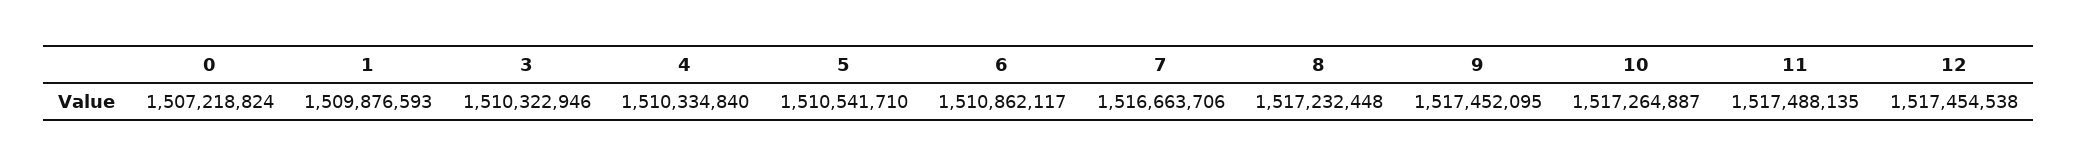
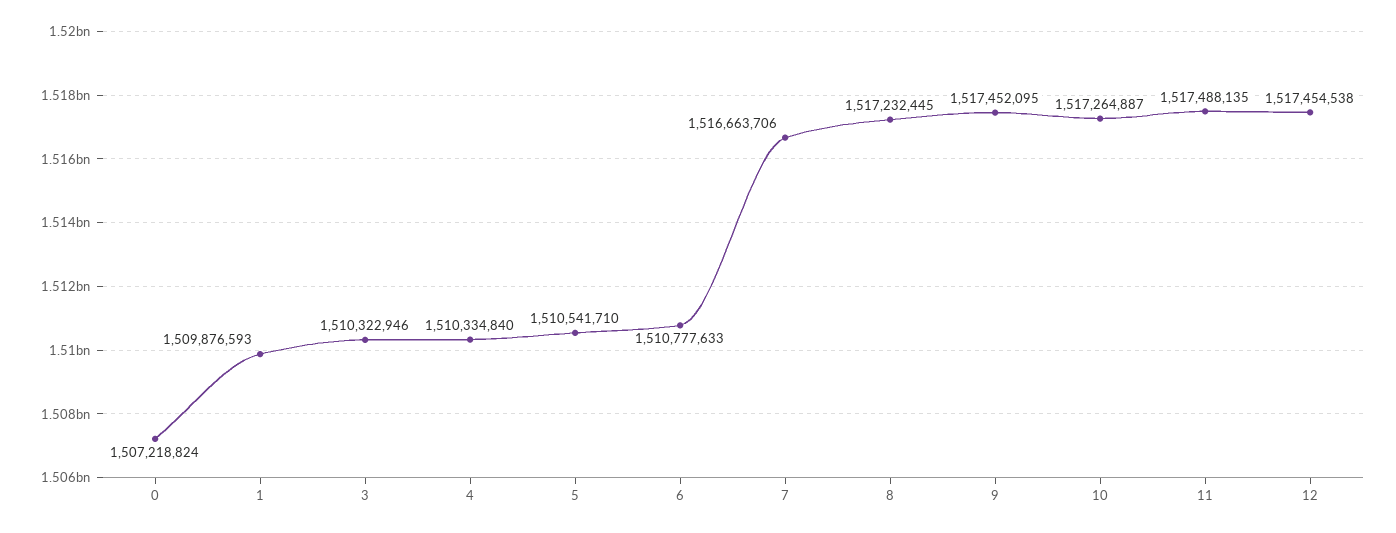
  {
    "0": 1507218824,
    "1": 1509876593,
    "3": 1510322946,
    "4": 1510334840,
    "5": 1510541710,
-   "6": 1510862117,
+   "6": 1510777633,
    "7": 1516663706,
-   "8": 1517232448,
+   "8": 1517232445,
    "9": 1517452095,
    "10": 1517264887,
    "11": 1517488135,
    "12": 1517454538
  }

